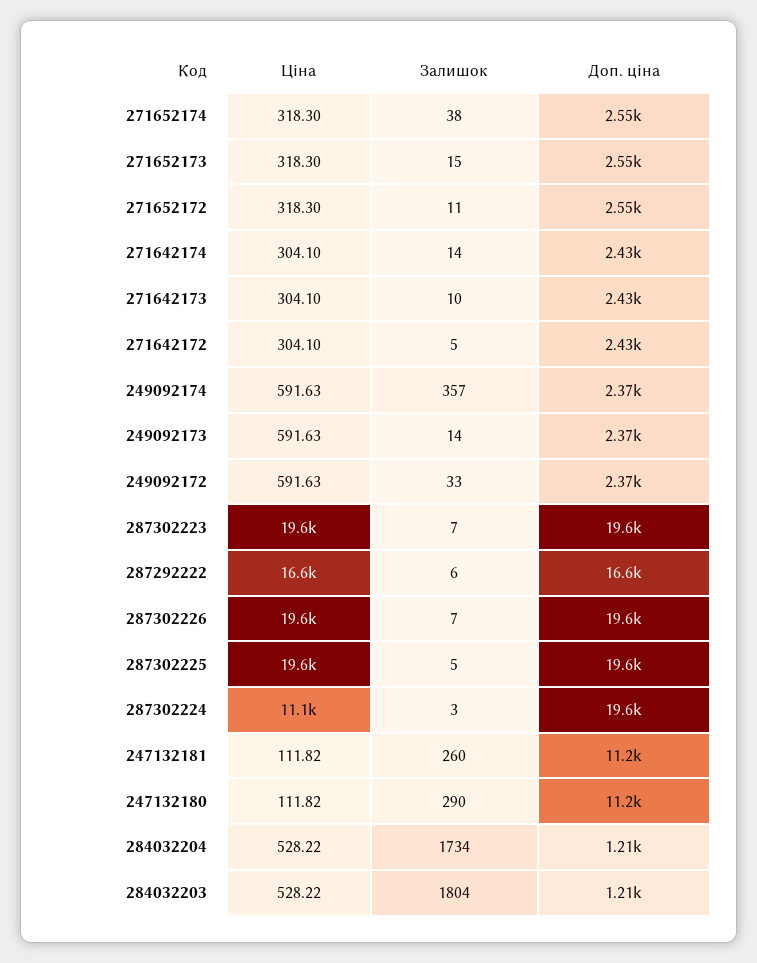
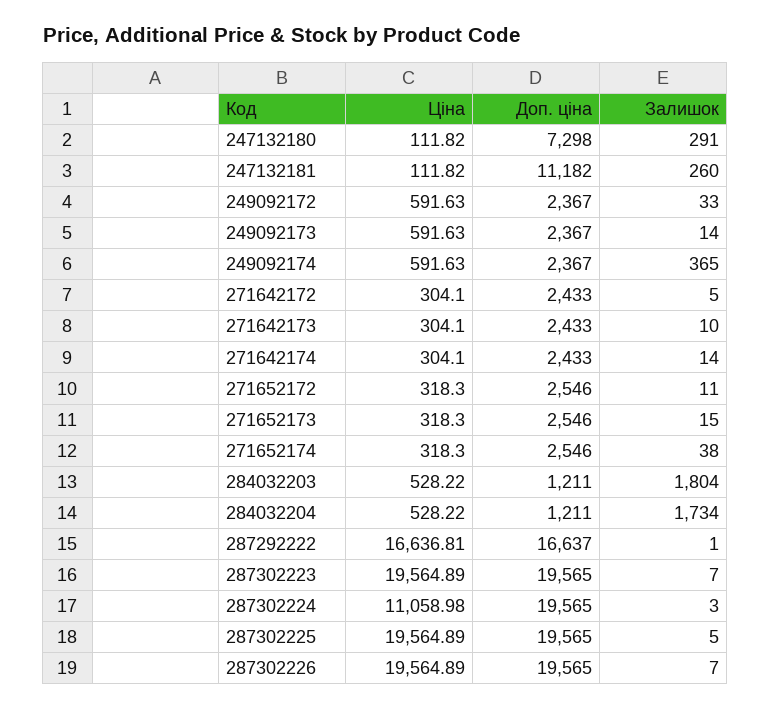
  {
    "Ціна": {
      "271652174": 318.3,
      "271652173": 318.3,
      "271652172": 318.3,
      "271642174": 304.1,
      "271642173": 304.1,
      "271642172": 304.1,
      "249092174": 591.63,
      "249092173": 591.63,
      "249092172": 591.63,
      "287302223": 19564.89,
      "287292222": 16636.81,
      "287302226": 19564.89,
      "287302225": 19564.89,
      "287302224": 11058.98,
      "247132181": 111.82,
      "247132180": 111.82,
      "284032204": 528.22,
      "284032203": 528.22
    },
    "Залишок": {
      "271652174": 38,
      "271652173": 15,
      "271652172": 11,
      "271642174": 14,
      "271642173": 10,
      "271642172": 5,
-     "249092174": 357,
+     "249092174": 365,
      "249092173": 14,
      "249092172": 33,
      "287302223": 7,
-     "287292222": 6,
+     "287292222": 1,
      "287302226": 7,
      "287302225": 5,
      "287302224": 3,
      "247132181": 260,
-     "247132180": 290,
+     "247132180": 291,
      "284032204": 1734,
      "284032203": 1804
    },
    "Доп. ціна": {
      "271652174": 2546,
      "271652173": 2546,
      "271652172": 2546,
      "271642174": 2433,
      "271642173": 2433,
      "271642172": 2433,
      "249092174": 2367,
      "249092173": 2367,
      "249092172": 2367,
      "287302223": 19565,
      "287292222": 16637,
      "287302226": 19565,
      "287302225": 19565,
      "287302224": 19565,
      "247132181": 11182,
-     "247132180": 11200,
+     "247132180": 7298,
      "284032204": 1211,
      "284032203": 1211
    }
  }

